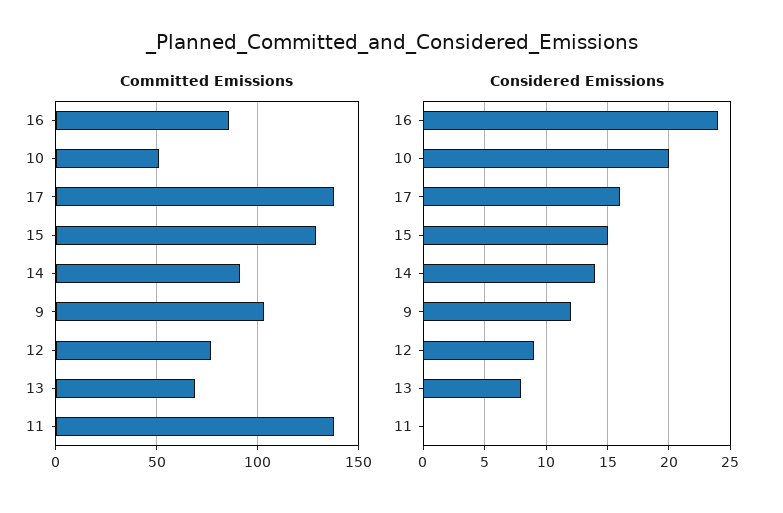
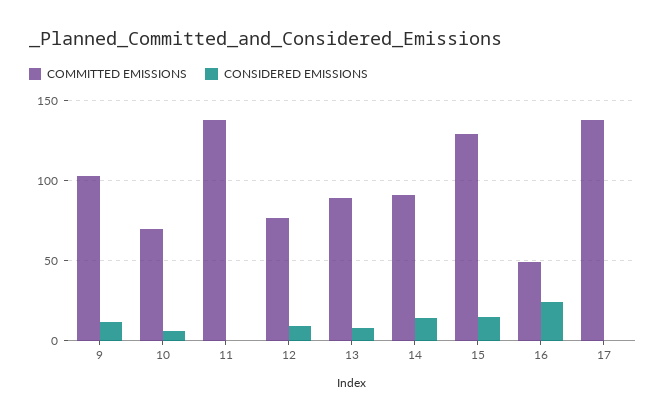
  {
    "Committed Emissions": {
-     "16": 85,
+     "16": 50,
-     "10": 50,
+     "10": 70,
      "17": 140,
      "15": 130,
      "14": 90,
      "9": 105,
      "12": 75,
-     "13": 70,
+     "13": 90,
      "11": 140
    },
    "Considered Emissions": {
      "16": 24,
-     "10": 20,
+     "10": 5,
-     "17": 16,
+     "17": 0,
      "15": 15,
      "14": 14,
      "9": 12,
      "12": 9,
      "13": 8,
      "11": 0
    }
  }

